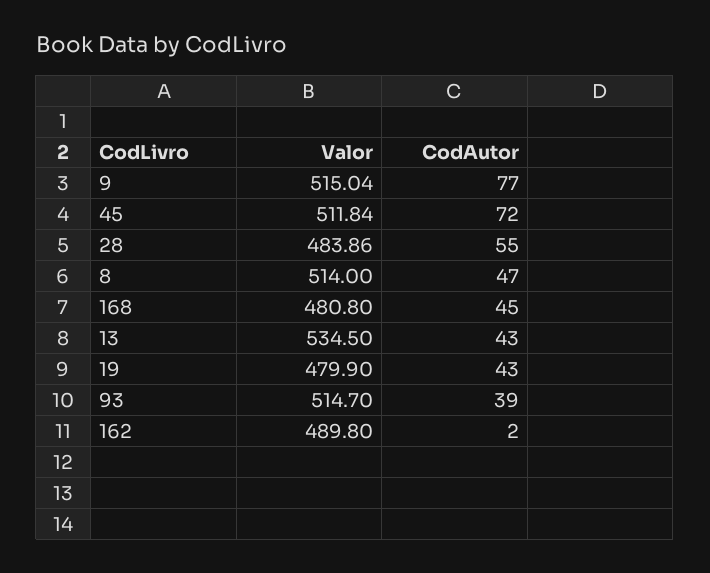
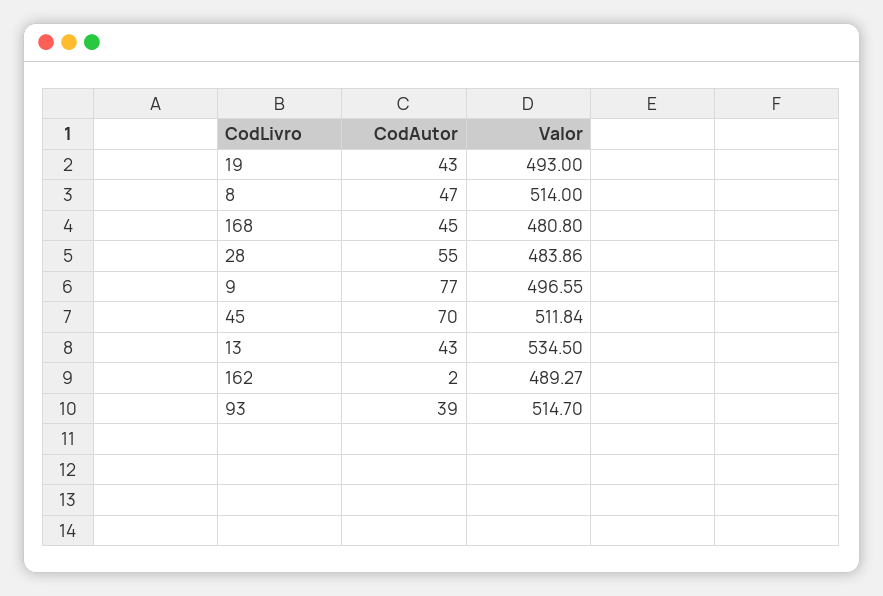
  {
    "Valor": {
-     "9": 515.04,
+     "9": 496.55,
      "45": 511.84,
      "28": 483.86,
      "8": 514,
      "168": 480.8,
      "13": 534.5,
-     "19": 479.9,
+     "19": 493,
      "93": 514.7,
-     "162": 489.8
+     "162": 489.27
    },
    "CodAutor": {
      "9": 77,
-     "45": 72,
+     "45": 70,
      "28": 55,
      "8": 47,
      "168": 45,
      "13": 43,
      "19": 43,
      "93": 39,
      "162": 2
    }
  }

